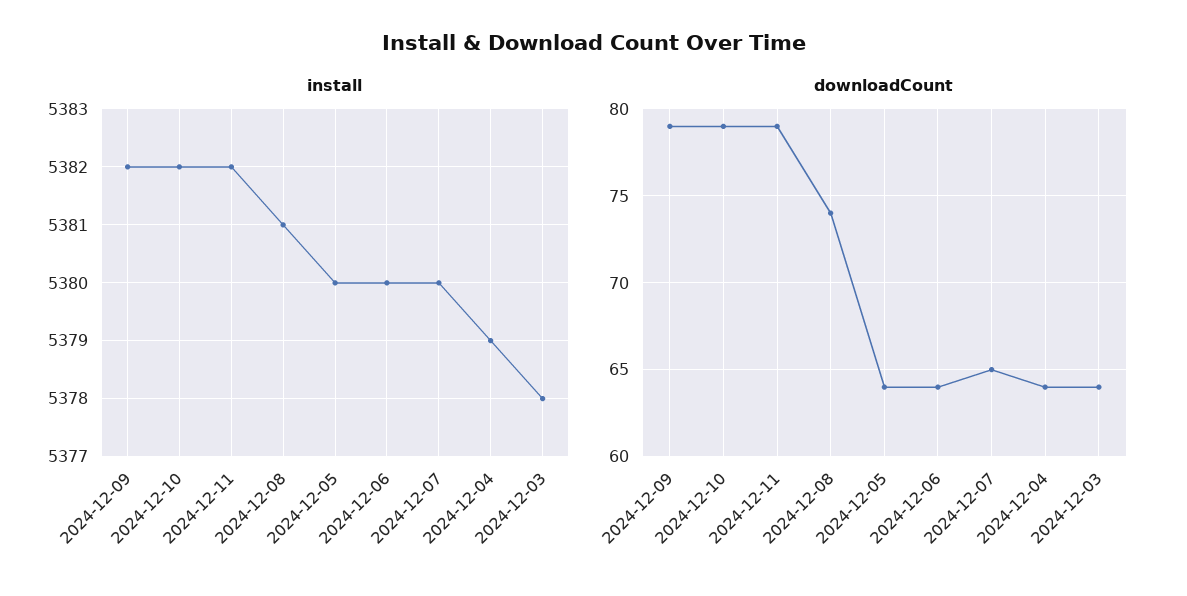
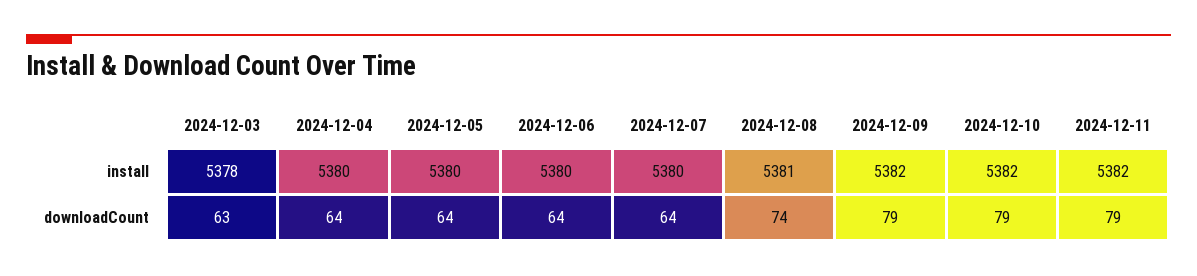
  {
    "install": {
      "2024-12-09": 5382,
      "2024-12-10": 5382,
      "2024-12-11": 5382,
      "2024-12-08": 5381,
      "2024-12-05": 5380,
      "2024-12-06": 5380,
      "2024-12-07": 5380,
-     "2024-12-04": 5379,
+     "2024-12-04": 5380,
      "2024-12-03": 5378
    },
    "downloadCount": {
      "2024-12-09": 79,
      "2024-12-10": 79,
      "2024-12-11": 79,
      "2024-12-08": 74,
      "2024-12-05": 64,
      "2024-12-06": 64,
-     "2024-12-07": 65,
+     "2024-12-07": 64,
      "2024-12-04": 64,
-     "2024-12-03": 64
+     "2024-12-03": 63
    }
  }

